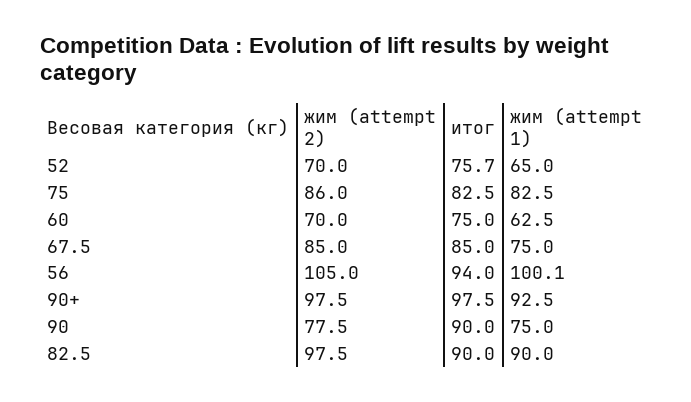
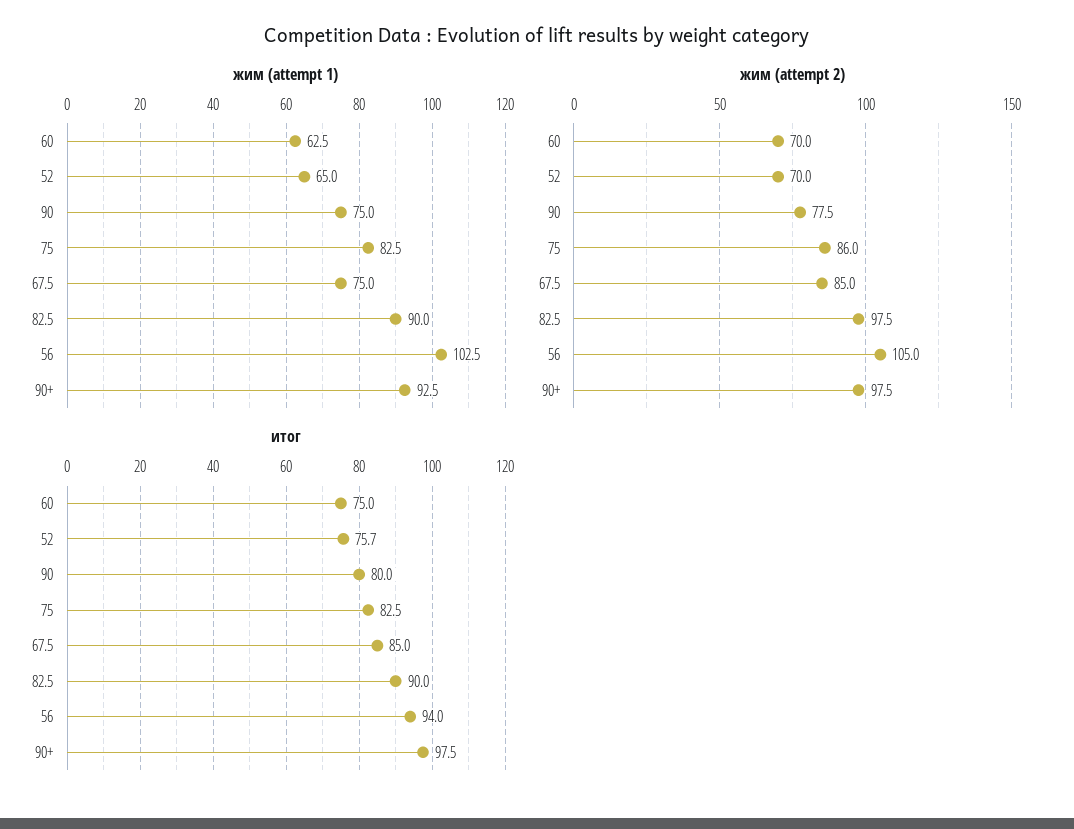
  {
    "жим (attempt 2)": {
      "52": 70,
      "75": 86,
      "60": 70,
      "67.5": 85,
      "56": 105,
      "90+": 97.5,
      "90": 77.5,
      "82.5": 97.5
    },
    "итог": {
      "52": 75.7,
      "75": 82.5,
      "60": 75,
      "67.5": 85,
      "56": 94,
      "90+": 97.5,
-     "90": 90,
+     "90": 80,
      "82.5": 90
    },
    "жим (attempt 1)": {
      "52": 65,
      "75": 82.5,
      "60": 62.5,
      "67.5": 75,
-     "56": 100.1,
+     "56": 102.5,
      "90+": 92.5,
      "90": 75,
      "82.5": 90
    }
  }

